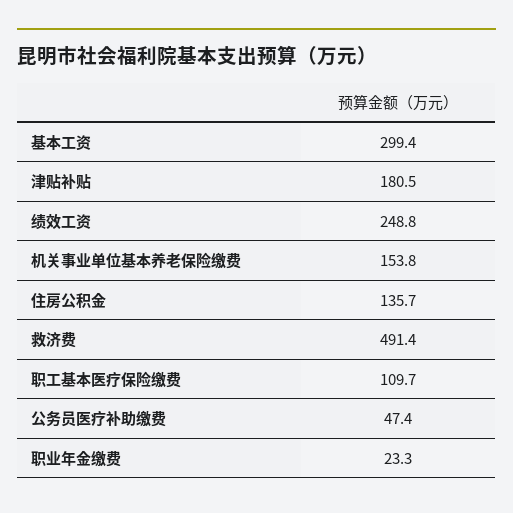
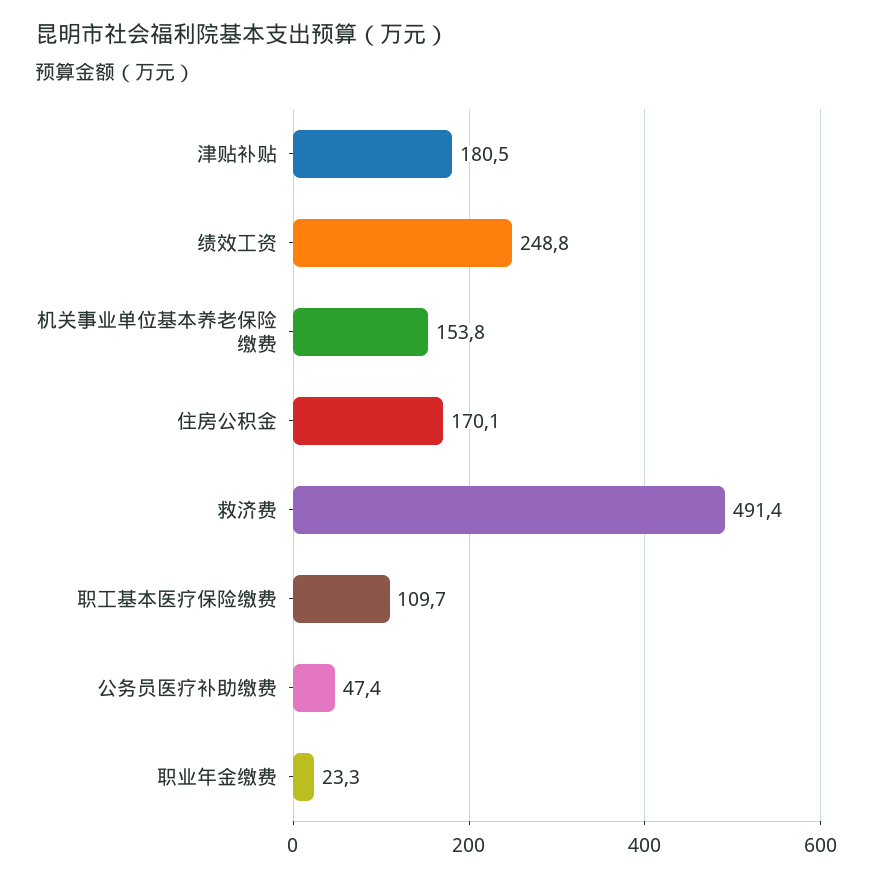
  {
-   "基本工资": 299.4,
    "津贴补贴": 180.5,
    "绩效工资": 248.8,
    "机关事业单位基本养老保险缴费": 153.8,
-   "住房公积金": 135.7,
+   "住房公积金": 170.1,
    "救济费": 491.4,
    "职工基本医疗保险缴费": 109.7,
    "公务员医疗补助缴费": 47.4,
    "职业年金缴费": 23.3
  }

